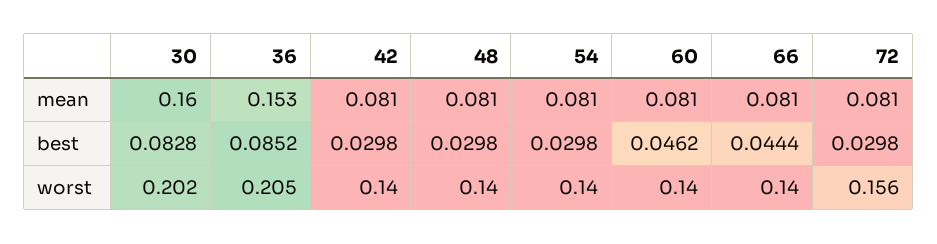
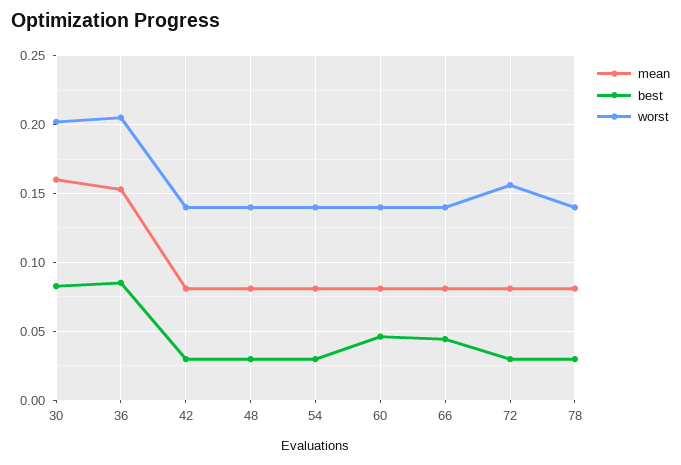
  {
    "mean": {
      "30": 0.16,
      "36": 0.153,
      "42": 0.081,
      "48": 0.081,
      "54": 0.081,
      "60": 0.081,
      "66": 0.081,
-     "72": 0.081
+     "72": 0.081,
+     "78": 0.08
    },
    "best": {
      "30": 0.0828,
      "36": 0.0852,
      "42": 0.0298,
      "48": 0.0298,
      "54": 0.0298,
      "60": 0.0462,
      "66": 0.0444,
-     "72": 0.0298
+     "72": 0.0298,
+     "78": 0.03
    },
    "worst": {
      "30": 0.202,
      "36": 0.205,
      "42": 0.14,
      "48": 0.14,
      "54": 0.14,
      "60": 0.14,
      "66": 0.14,
-     "72": 0.156
+     "72": 0.156,
+     "78": 0.14
    }
  }

